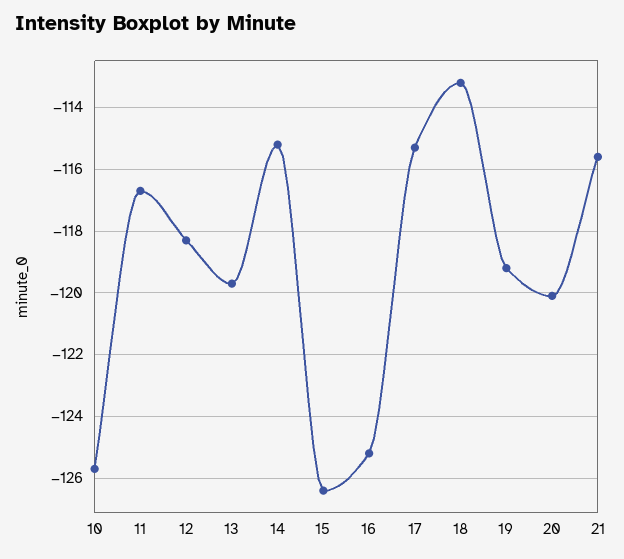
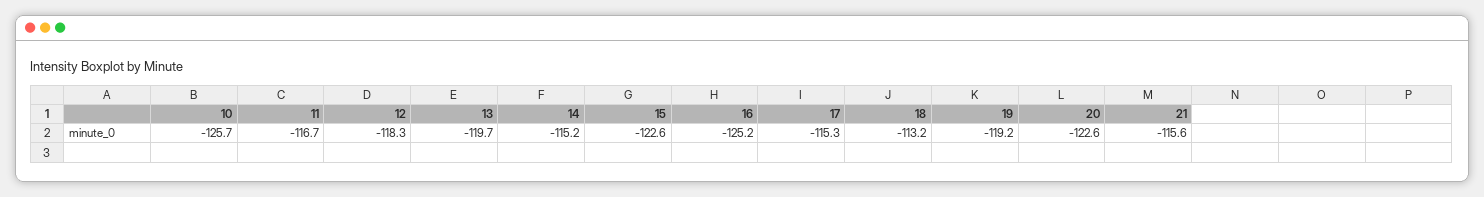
  {
    "10": -125.7,
    "11": -116.7,
    "12": -118.3,
    "13": -119.7,
    "14": -115.2,
-   "15": -126.5,
+   "15": -122.6,
    "16": -125.2,
    "17": -115.3,
    "18": -113.2,
    "19": -119.2,
-   "20": -120,
+   "20": -122.6,
    "21": -115.6
  }

